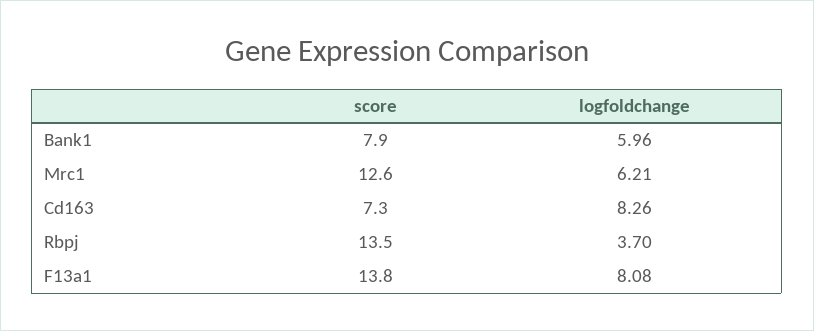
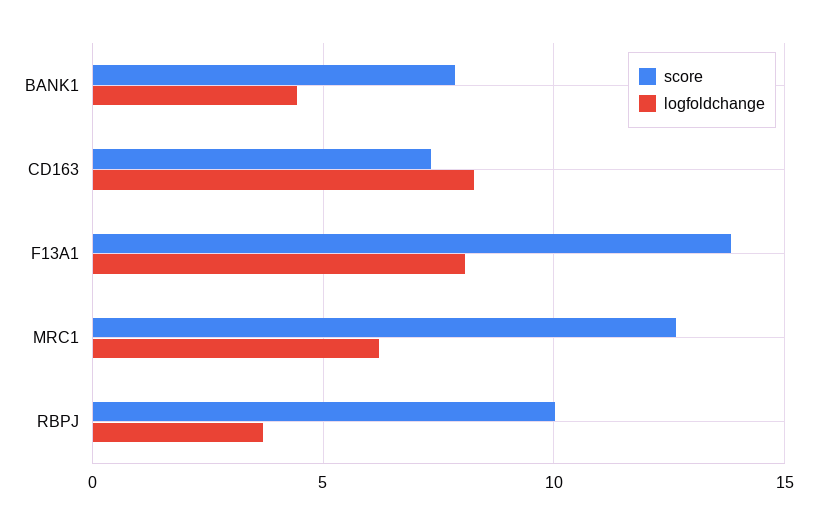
  {
    "score": {
      "Bank1": 7.9,
      "Mrc1": 12.6,
      "Cd163": 7.3,
-     "Rbpj": 13.5,
+     "Rbpj": 10,
      "F13a1": 13.8
    },
    "logfoldchange": {
-     "Bank1": 5.96,
+     "Bank1": 4.5,
      "Mrc1": 6.21,
      "Cd163": 8.26,
      "Rbpj": 3.7,
      "F13a1": 8.08
    }
  }

